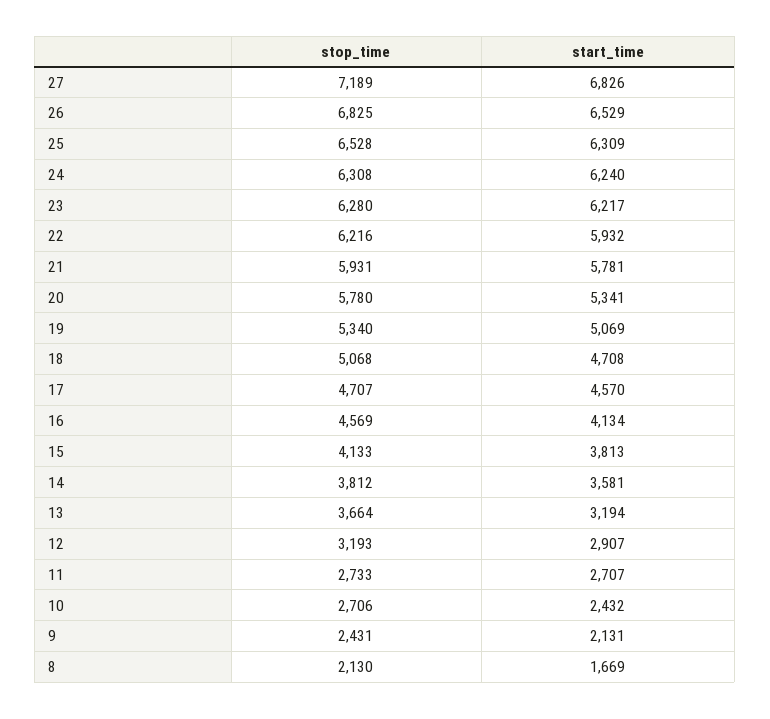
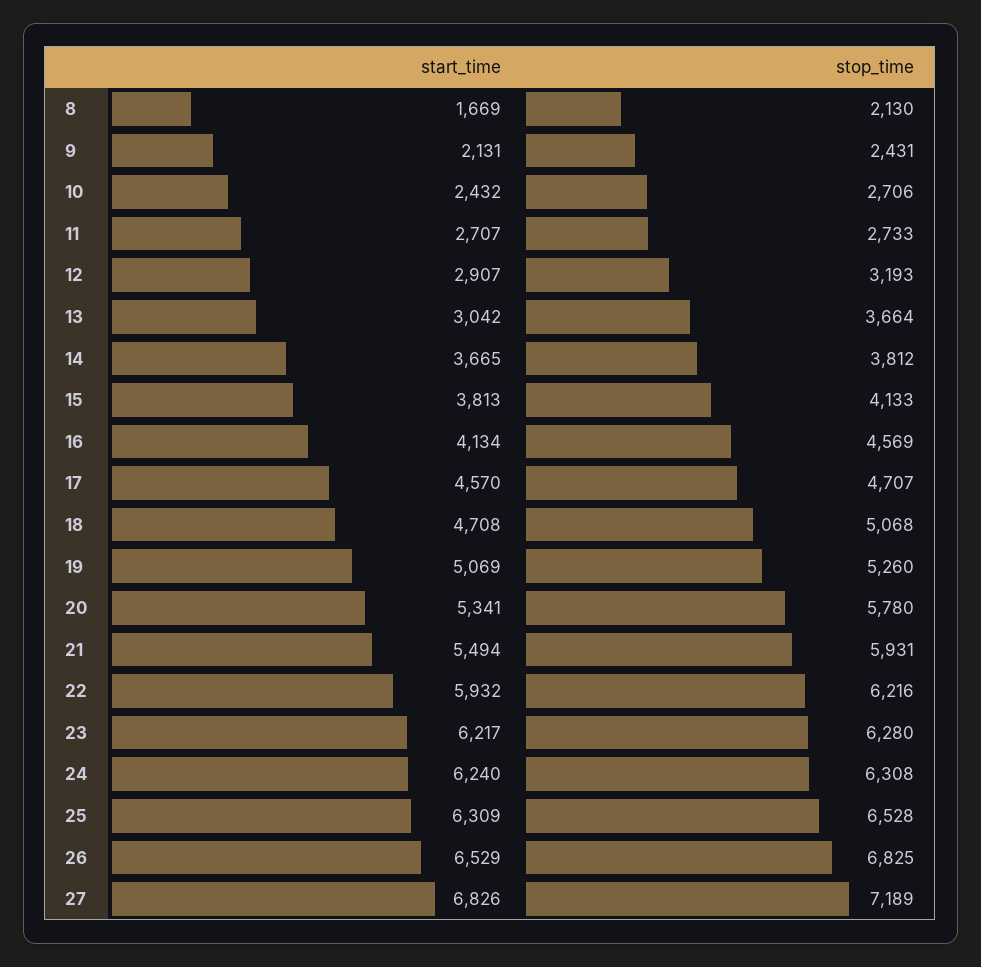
  {
    "stop_time": {
      "27": 7189,
      "26": 6825,
      "25": 6528,
      "24": 6308,
      "23": 6280,
      "22": 6216,
      "21": 5931,
      "20": 5780,
-     "19": 5340,
+     "19": 5260,
      "18": 5068,
      "17": 4707,
      "16": 4569,
      "15": 4133,
      "14": 3812,
      "13": 3664,
      "12": 3193,
      "11": 2733,
      "10": 2706,
      "9": 2431,
      "8": 2130
    },
    "start_time": {
      "27": 6826,
      "26": 6529,
      "25": 6309,
      "24": 6240,
      "23": 6217,
      "22": 5932,
-     "21": 5781,
+     "21": 5494,
      "20": 5341,
      "19": 5069,
      "18": 4708,
      "17": 4570,
      "16": 4134,
      "15": 3813,
-     "14": 3581,
+     "14": 3665,
-     "13": 3194,
+     "13": 3042,
      "12": 2907,
      "11": 2707,
      "10": 2432,
      "9": 2131,
      "8": 1669
    }
  }

